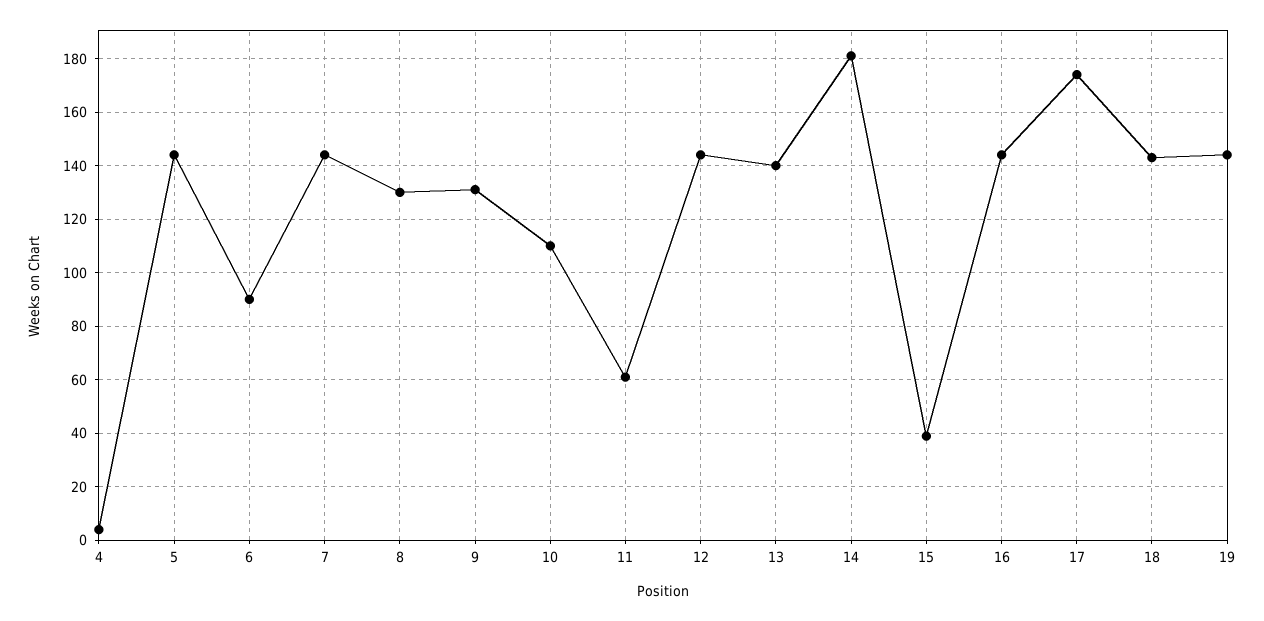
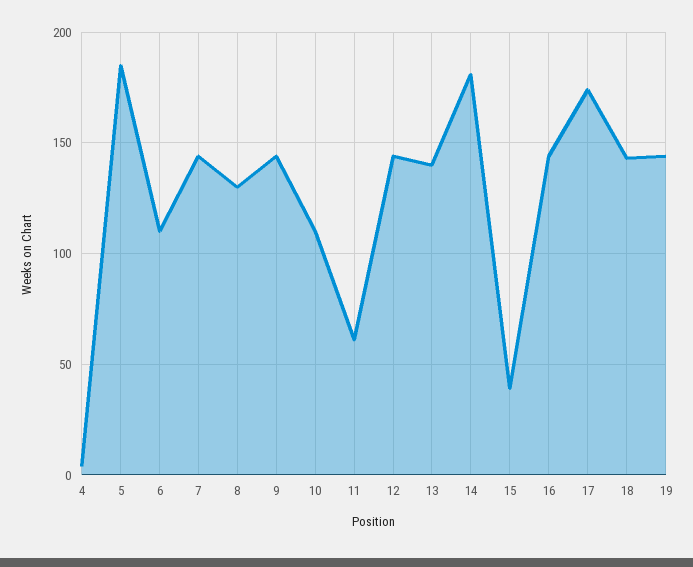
  {
    "4": 5,
-   "5": 145,
+   "5": 185,
-   "6": 90,
+   "6": 110,
    "7": 145,
    "8": 130,
-   "9": 130,
+   "9": 145,
    "10": 110,
    "11": 60,
    "12": 145,
    "13": 140,
    "14": 180,
    "15": 40,
    "16": 145,
    "17": 175,
    "18": 145,
    "19": 145
  }

